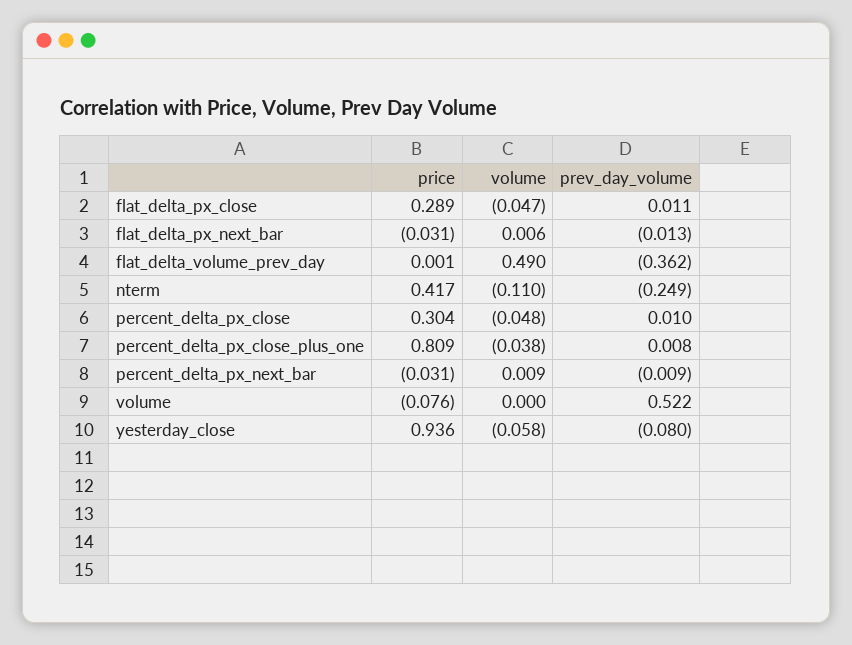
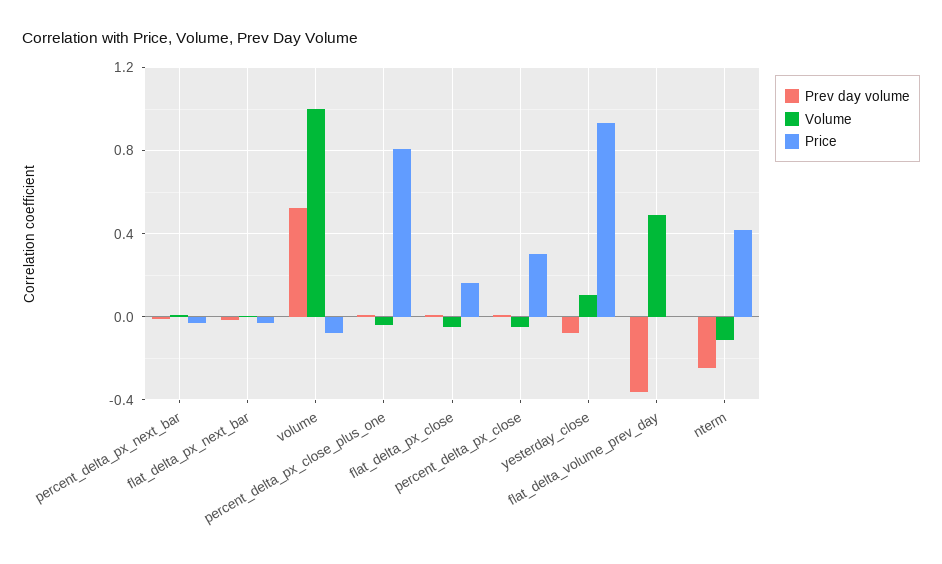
  {
    "price": {
-     "flat_delta_px_close": 0.289,
+     "flat_delta_px_close": 0.15,
      "flat_delta_px_next_bar": -0.031,
      "flat_delta_volume_prev_day": 0.001,
      "nterm": 0.417,
      "percent_delta_px_close": 0.304,
      "percent_delta_px_close_plus_one": 0.809,
      "percent_delta_px_next_bar": -0.031,
      "volume": -0.076,
      "yesterday_close": 0.936
    },
    "volume": {
      "flat_delta_px_close": -0.047,
      "flat_delta_px_next_bar": 0.006,
      "flat_delta_volume_prev_day": 0.49,
      "nterm": -0.11,
      "percent_delta_px_close": -0.048,
      "percent_delta_px_close_plus_one": -0.038,
      "percent_delta_px_next_bar": 0.009,
-     "volume": 0,
+     "volume": 1,
-     "yesterday_close": -0.058
+     "yesterday_close": 0.1
    },
    "prev_day_volume": {
      "flat_delta_px_close": 0.011,
      "flat_delta_px_next_bar": -0.013,
      "flat_delta_volume_prev_day": -0.362,
      "nterm": -0.249,
      "percent_delta_px_close": 0.01,
      "percent_delta_px_close_plus_one": 0.008,
      "percent_delta_px_next_bar": -0.009,
      "volume": 0.522,
      "yesterday_close": -0.08
    }
  }

